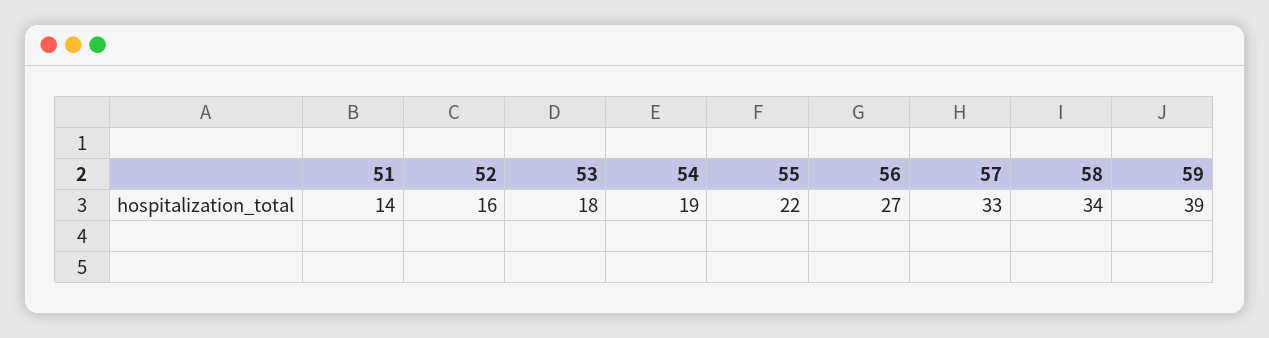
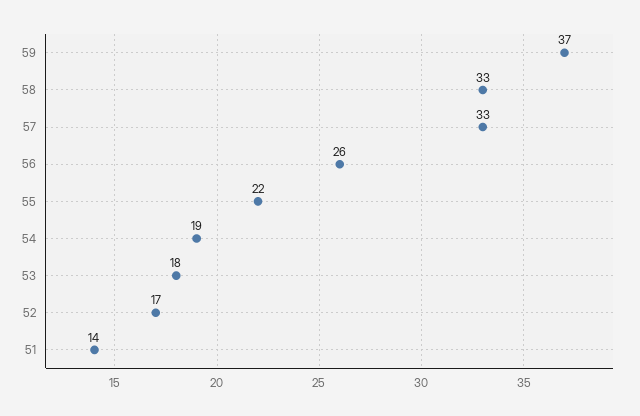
  {
    "51": 14,
-   "52": 16,
+   "52": 17,
    "53": 18,
    "54": 19,
    "55": 22,
-   "56": 27,
+   "56": 26,
    "57": 33,
-   "58": 34,
+   "58": 33,
-   "59": 39
+   "59": 37
  }

